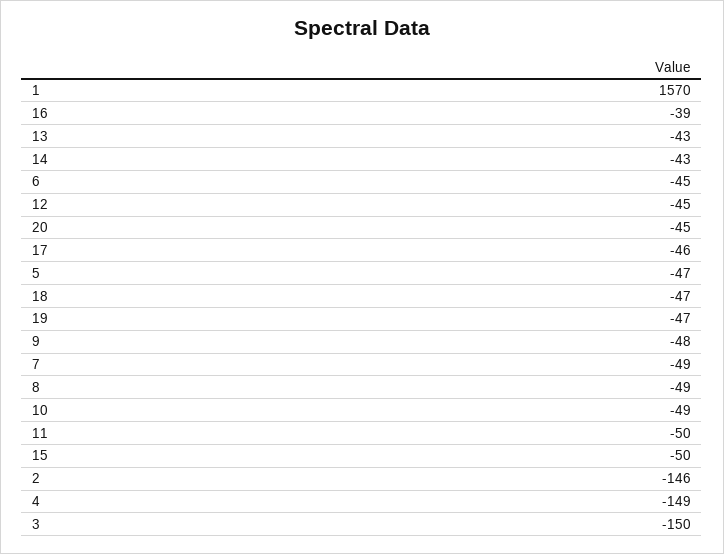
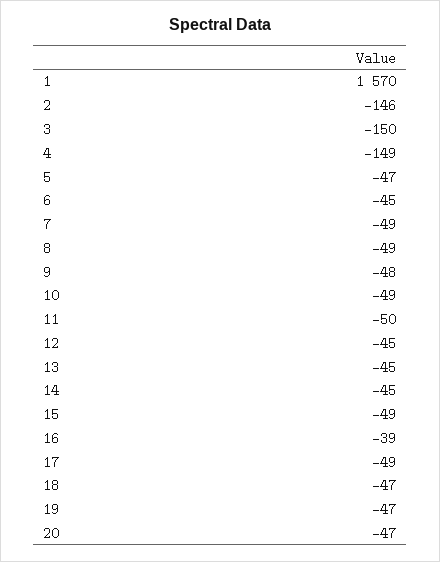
  {
    "1": 1570,
    "16": -39,
-   "13": -43,
+   "13": -45,
-   "14": -43,
+   "14": -45,
    "6": -45,
    "12": -45,
-   "20": -45,
+   "20": -47,
-   "17": -46,
+   "17": -49,
    "5": -47,
    "18": -47,
    "19": -47,
    "9": -48,
    "7": -49,
    "8": -49,
    "10": -49,
    "11": -50,
-   "15": -50,
+   "15": -49,
    "2": -146,
    "4": -149,
    "3": -150
  }

